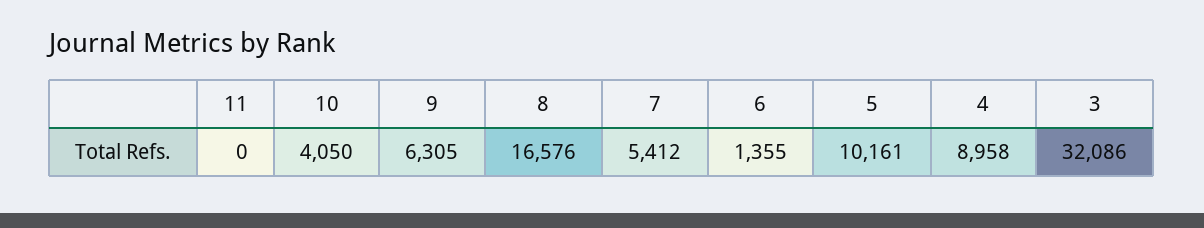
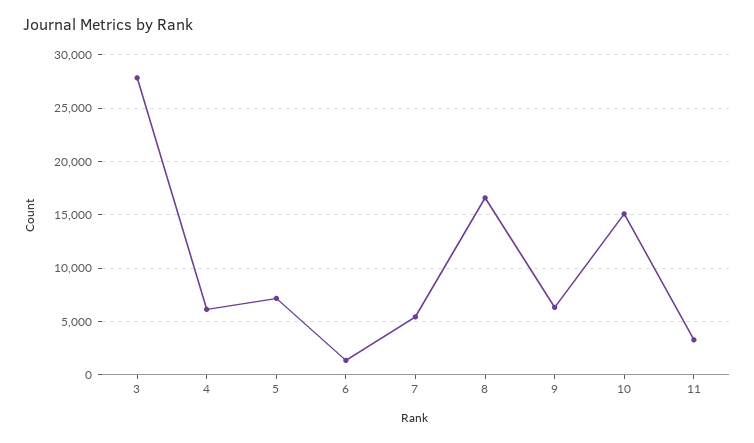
  {
-   "11": 0,
+   "11": 3000,
-   "10": 4050,
+   "10": 15000,
    "9": 6305,
    "8": 16576,
    "7": 5412,
    "6": 1355,
-   "5": 10161,
+   "5": 7000,
-   "4": 8958,
+   "4": 6000,
-   "3": 32086
+   "3": 28000
  }

